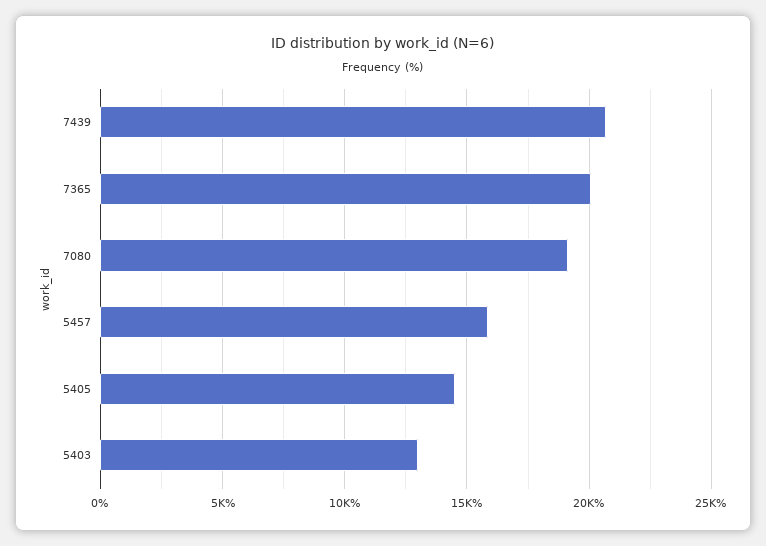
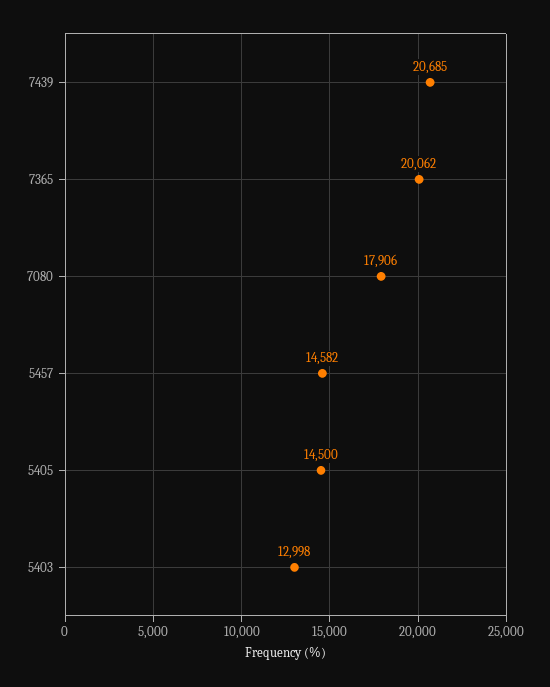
  {
    "7439": 20685,
    "7365": 20062,
-   "7080": 19000,
+   "7080": 17906,
-   "5457": 16000,
+   "5457": 14582,
    "5405": 14500,
    "5403": 12998
  }

